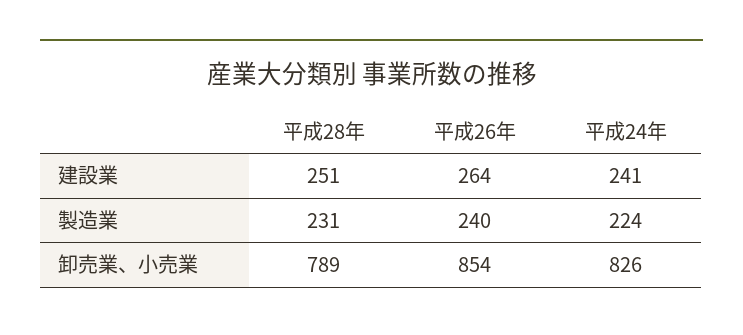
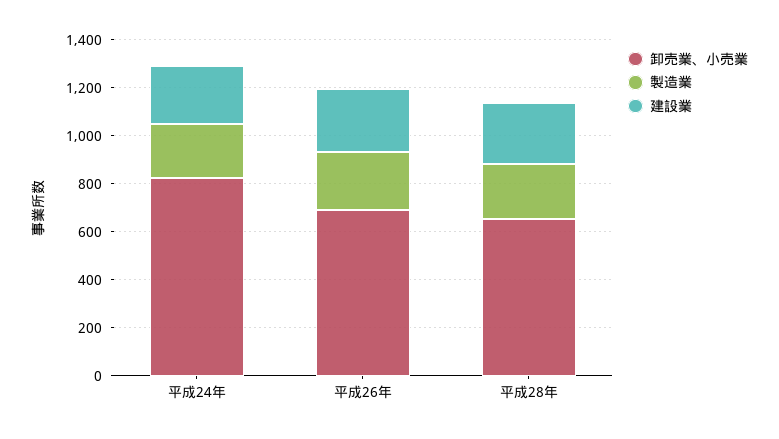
  {
    "建設業": {
      "平成28年": 251,
      "平成26年": 264,
      "平成24年": 241
    },
    "製造業": {
      "平成28年": 231,
      "平成26年": 240,
      "平成24年": 224
    },
    "卸売業、小売業": {
-     "平成28年": 789,
+     "平成28年": 650,
-     "平成26年": 854,
+     "平成26年": 700,
      "平成24年": 826
    }
  }

